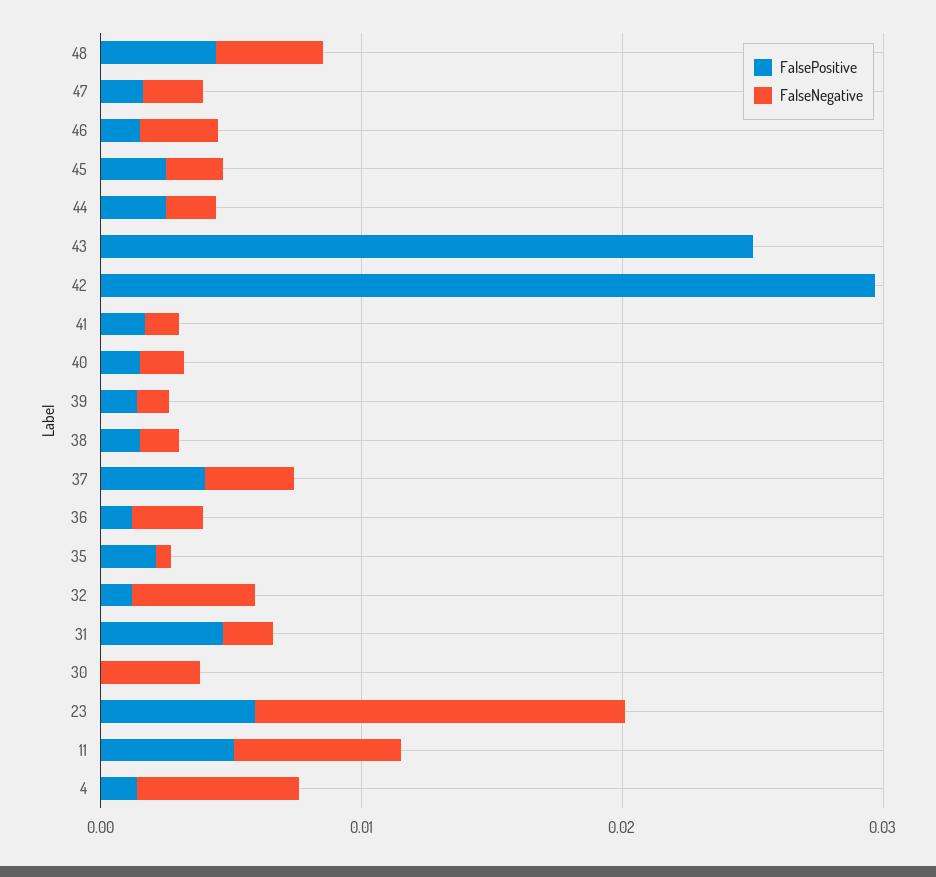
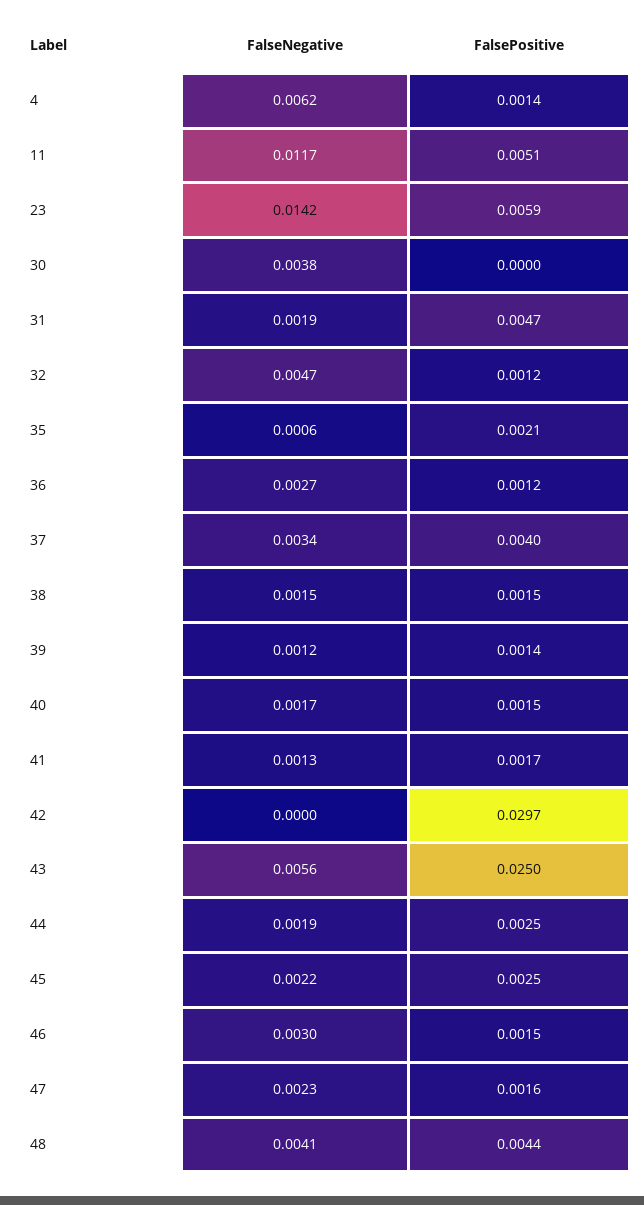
  {
    "FalsePositive": {
      "48": 0.0044,
      "47": 0.0016,
      "46": 0.0015,
      "45": 0.0025,
      "44": 0.0025,
      "43": 0.025,
      "42": 0.0297,
      "41": 0.0017,
      "40": 0.0015,
      "39": 0.0014,
      "38": 0.0015,
      "37": 0.004,
      "36": 0.0012,
      "35": 0.0021,
      "32": 0.0012,
      "31": 0.0047,
      "30": 0,
      "23": 0.0059,
      "11": 0.0051,
      "4": 0.0014
    },
    "FalseNegative": {
      "48": 0.0041,
      "47": 0.0023,
      "46": 0.003,
      "45": 0.0022,
      "44": 0.0019,
-     "43": 0,
+     "43": 0.0056,
      "42": 0,
      "41": 0.0013,
      "40": 0.0017,
      "39": 0.0012,
      "38": 0.0015,
      "37": 0.0034,
      "36": 0.0027,
      "35": 0.0006,
      "32": 0.0047,
      "31": 0.0019,
      "30": 0.0038,
      "23": 0.0142,
-     "11": 0.006,
+     "11": 0.0117,
      "4": 0.0062
    }
  }

